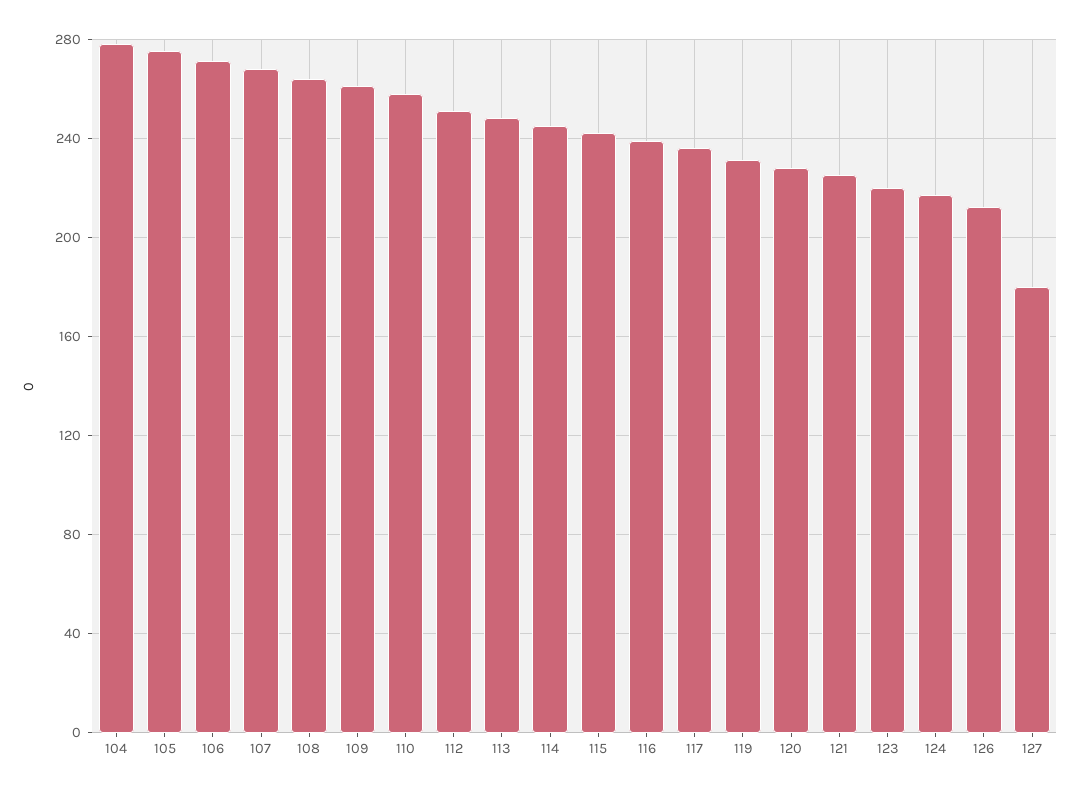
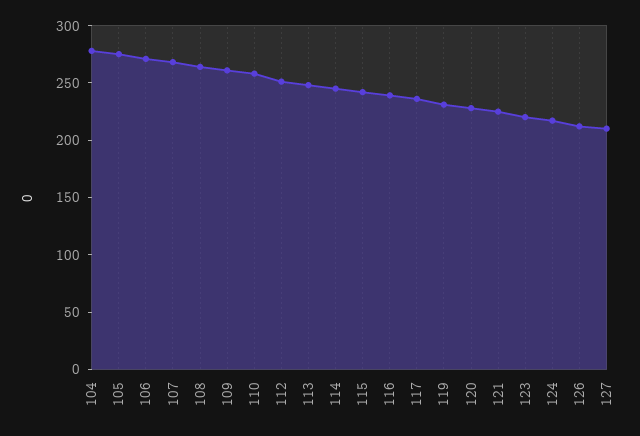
  {
    "104": 280,
    "105": 275,
    "106": 270,
    "107": 270,
    "108": 265,
    "109": 260,
    "110": 260,
    "112": 250,
    "113": 250,
    "114": 245,
    "115": 240,
    "116": 240,
    "117": 235,
    "119": 230,
    "120": 230,
    "121": 225,
    "123": 220,
    "124": 215,
    "126": 210,
-   "127": 180
+   "127": 210
  }

